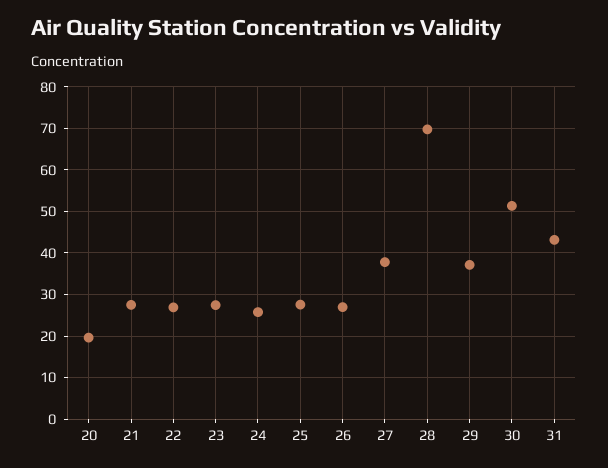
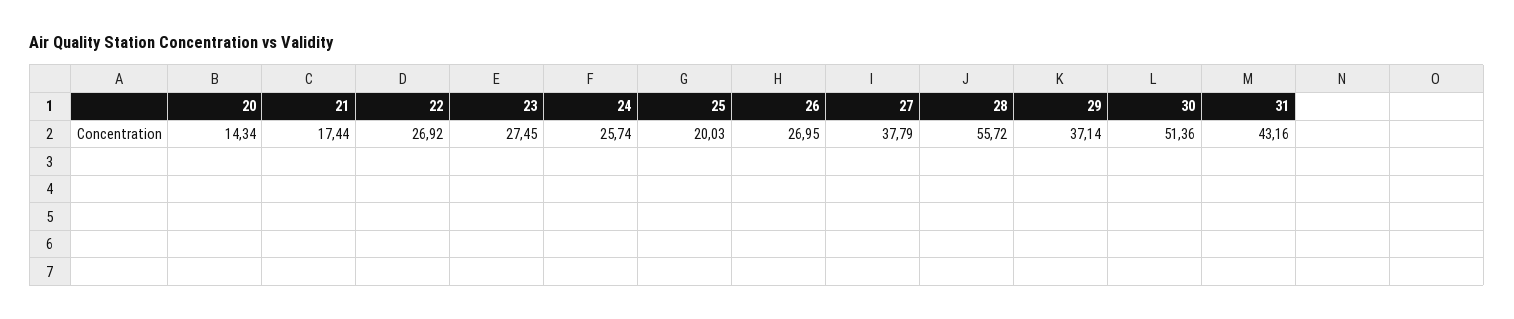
  {
-   "20": 20,
+   "20": 14.34,
-   "21": 28,
+   "21": 17.44,
    "22": 26.92,
    "23": 27.45,
    "24": 25.74,
-   "25": 28,
+   "25": 20.03,
    "26": 26.95,
    "27": 37.79,
-   "28": 70,
+   "28": 55.72,
    "29": 37.14,
    "30": 51.36,
    "31": 43.16
  }

